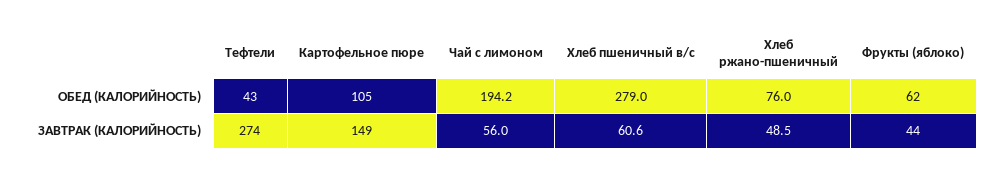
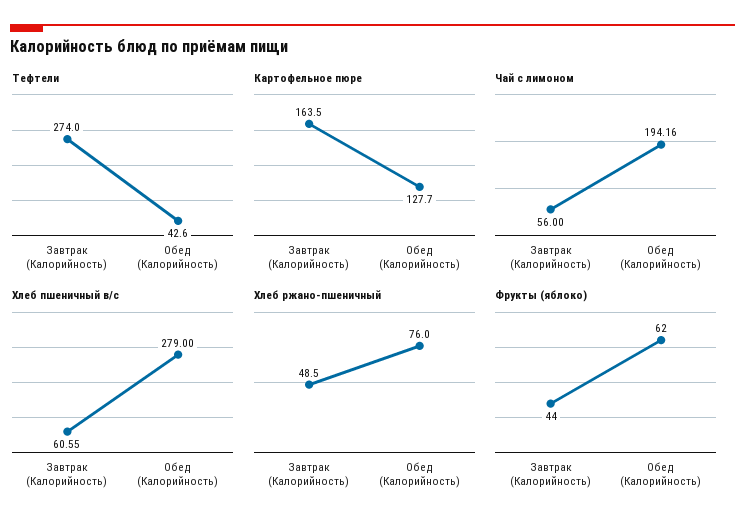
  {
    "Тефтели": {
      "ОБЕД (КАЛОРИЙНОСТЬ)": 42.6,
      "ЗАВТРАК (КАЛОРИЙНОСТЬ)": 274
    },
    "Картофельное пюре": {
-     "ОБЕД (КАЛОРИЙНОСТЬ)": 105,
+     "ОБЕД (КАЛОРИЙНОСТЬ)": 127.7,
-     "ЗАВТРАК (КАЛОРИЙНОСТЬ)": 149
+     "ЗАВТРАК (КАЛОРИЙНОСТЬ)": 163.5
    },
    "Чай с лимоном": {
      "ОБЕД (КАЛОРИЙНОСТЬ)": 194.16,
      "ЗАВТРАК (КАЛОРИЙНОСТЬ)": 56
    },
    "Хлеб пшеничный в/с": {
      "ОБЕД (КАЛОРИЙНОСТЬ)": 279,
      "ЗАВТРАК (КАЛОРИЙНОСТЬ)": 60.55
    },
    "Хлеб ржано-пшеничный": {
      "ОБЕД (КАЛОРИЙНОСТЬ)": 76,
      "ЗАВТРАК (КАЛОРИЙНОСТЬ)": 48.5
    },
    "Фрукты (яблоко)": {
      "ОБЕД (КАЛОРИЙНОСТЬ)": 62,
      "ЗАВТРАК (КАЛОРИЙНОСТЬ)": 44
    }
  }

